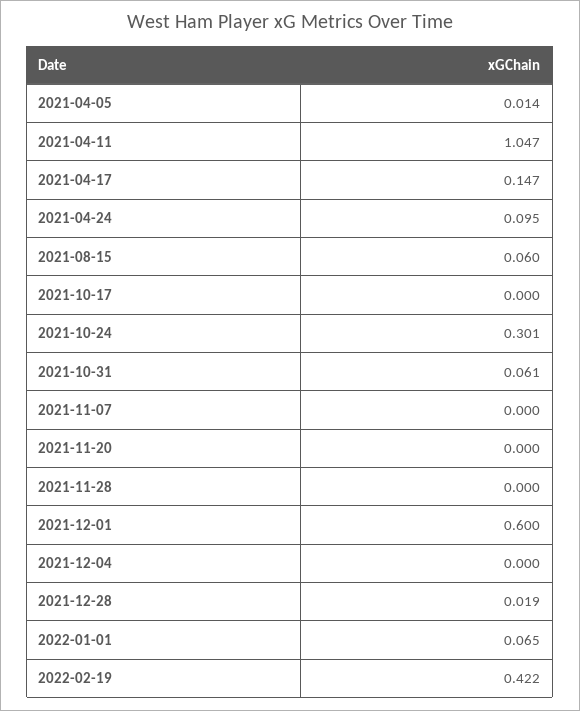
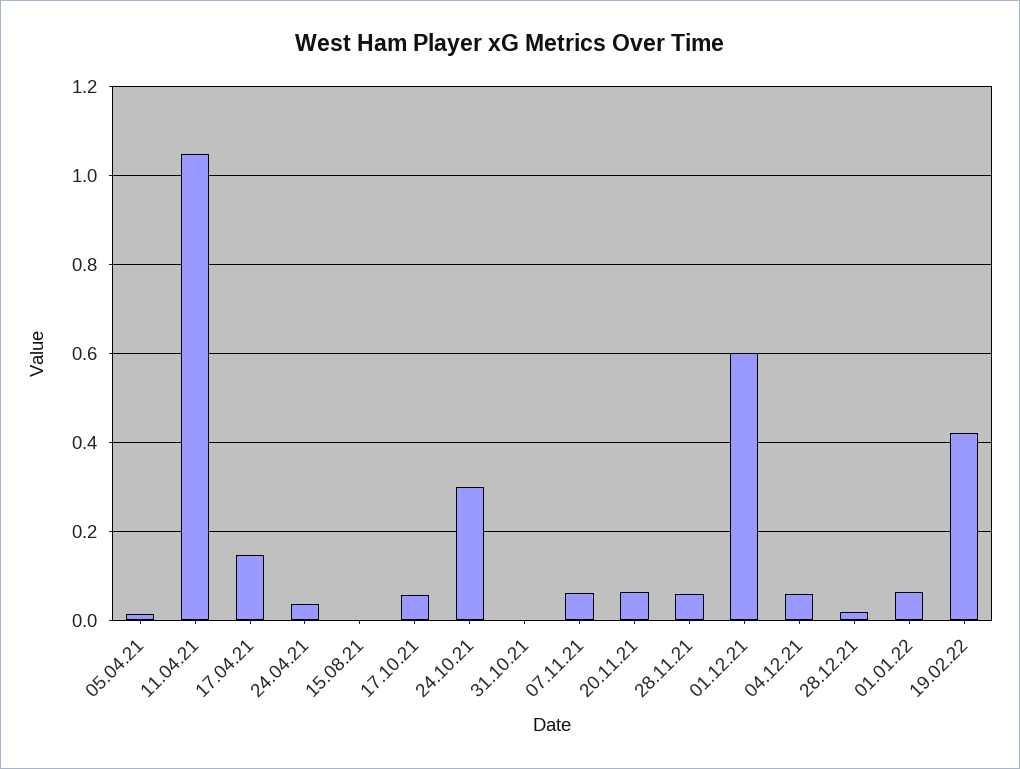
  {
    "2021-04-05": 0.014,
    "2021-04-11": 1.047,
    "2021-04-17": 0.147,
-   "2021-04-24": 0.095,
+   "2021-04-24": 0.04,
-   "2021-08-15": 0.06,
+   "2021-08-15": 0,
-   "2021-10-17": 0,
+   "2021-10-17": 0.06,
    "2021-10-24": 0.301,
-   "2021-10-31": 0.061,
+   "2021-10-31": 0,
-   "2021-11-07": 0,
+   "2021-11-07": 0.06,
-   "2021-11-20": 0,
+   "2021-11-20": 0.06,
-   "2021-11-28": 0,
+   "2021-11-28": 0.06,
    "2021-12-01": 0.6,
-   "2021-12-04": 0,
+   "2021-12-04": 0.06,
    "2021-12-28": 0.019,
    "2022-01-01": 0.065,
    "2022-02-19": 0.422
  }

